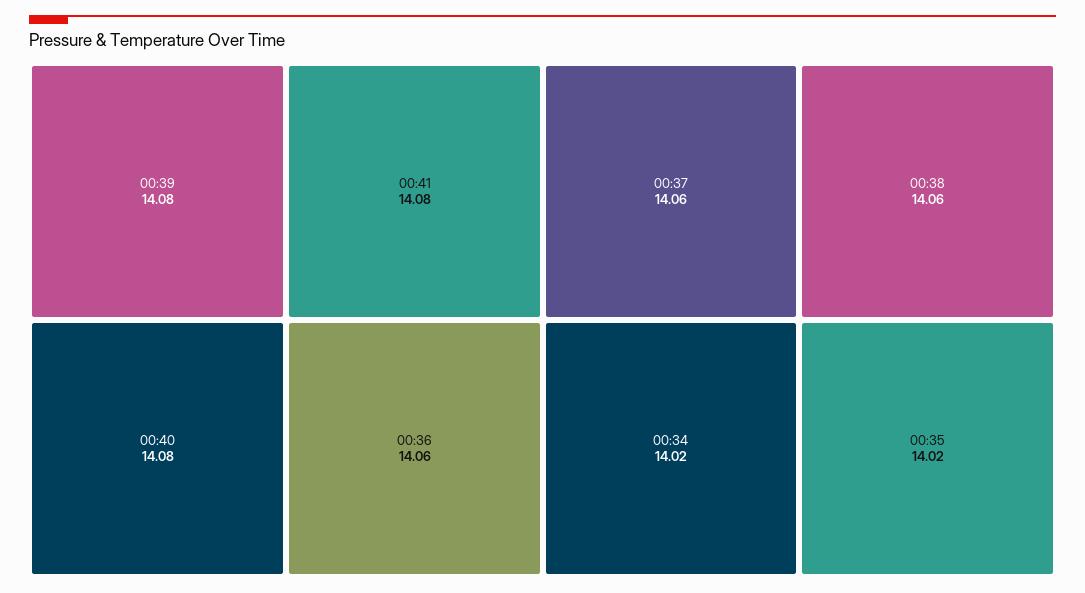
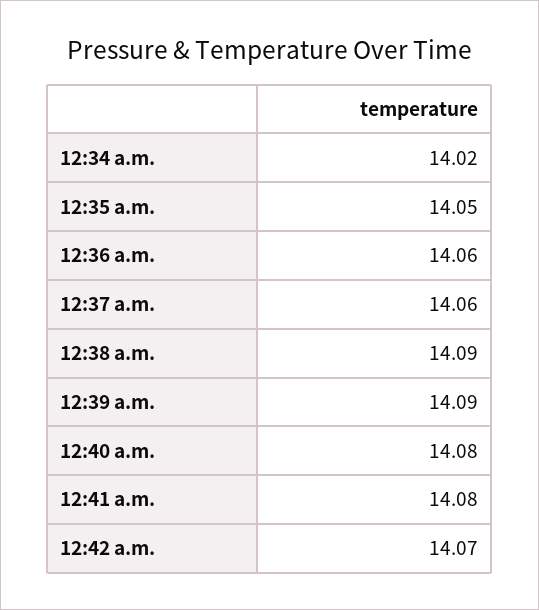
  {
-   "00:39": 14.08,
+   "00:39": 14.09,
    "00:40": 14.08,
    "00:41": 14.08,
    "00:36": 14.06,
    "00:37": 14.06,
-   "00:38": 14.06,
+   "00:38": 14.09,
    "00:34": 14.02,
-   "00:35": 14.02
+   "00:35": 14.05,
+   "12:42 a.m.": 14.07
  }

